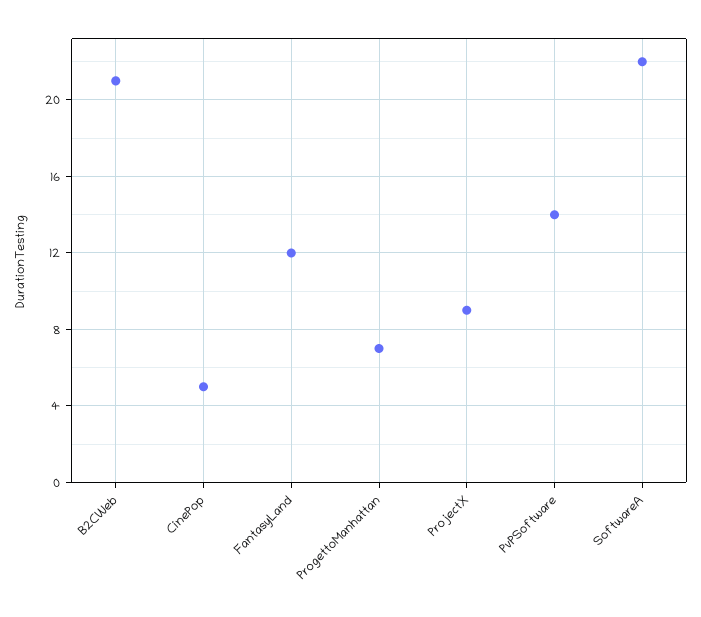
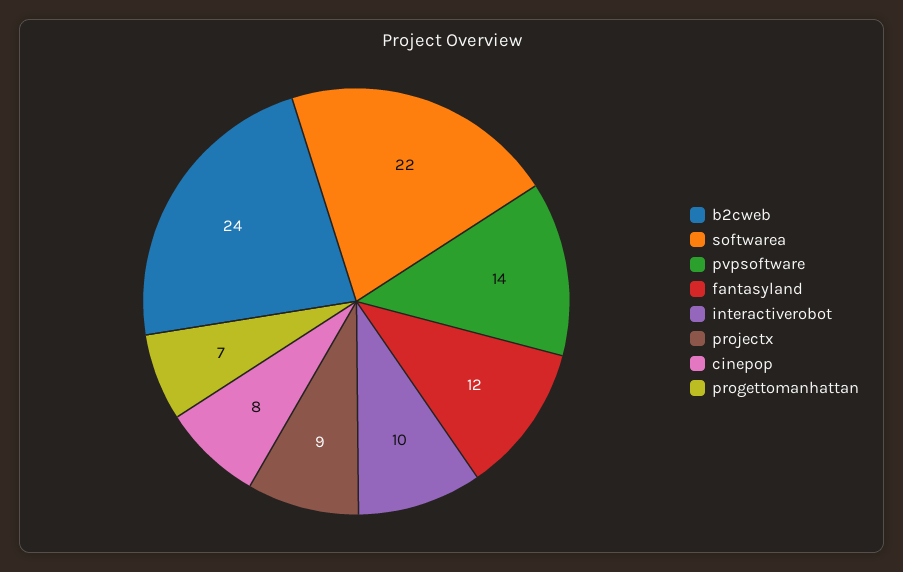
  {
-   "B2CWeb": 21,
+   "B2CWeb": 24,
-   "CinePop": 5,
+   "CinePop": 8,
    "FantasyLand": 12,
    "ProgettoManhattan": 7,
    "ProjectX": 9,
    "PvPSoftware": 14,
-   "SoftwareA": 22
+   "SoftwareA": 22,
+   "interactiverobot": 10
  }

